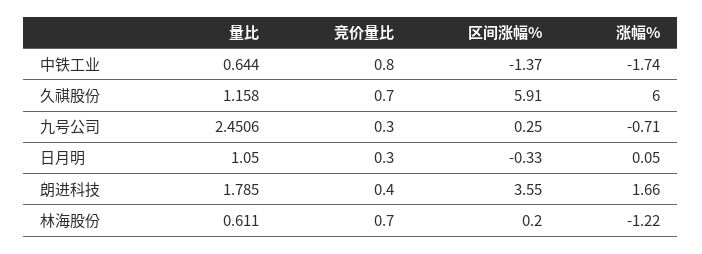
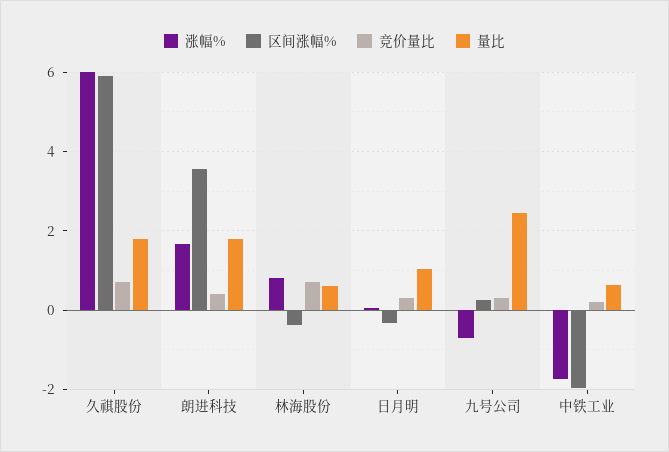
  {
    "量比": {
      "中铁工业": 0.644,
-     "久祺股份": 1.158,
+     "久祺股份": 1.8,
      "九号公司": 2.4506,
      "日月明": 1.05,
      "朗进科技": 1.785,
      "林海股份": 0.611
    },
    "竞价量比": {
-     "中铁工业": 0.8,
+     "中铁工业": 0.2,
      "久祺股份": 0.7,
      "九号公司": 0.3,
      "日月明": 0.3,
      "朗进科技": 0.4,
      "林海股份": 0.7
    },
    "区间涨幅%": {
-     "中铁工业": -1.37,
+     "中铁工业": -2,
      "久祺股份": 5.91,
      "九号公司": 0.25,
      "日月明": -0.33,
      "朗进科技": 3.55,
-     "林海股份": 0.2
+     "林海股份": -0.4
    },
    "涨幅%": {
      "中铁工业": -1.74,
      "久祺股份": 6,
      "九号公司": -0.71,
      "日月明": 0.05,
      "朗进科技": 1.66,
-     "林海股份": -1.22
+     "林海股份": 0.8
    }
  }

